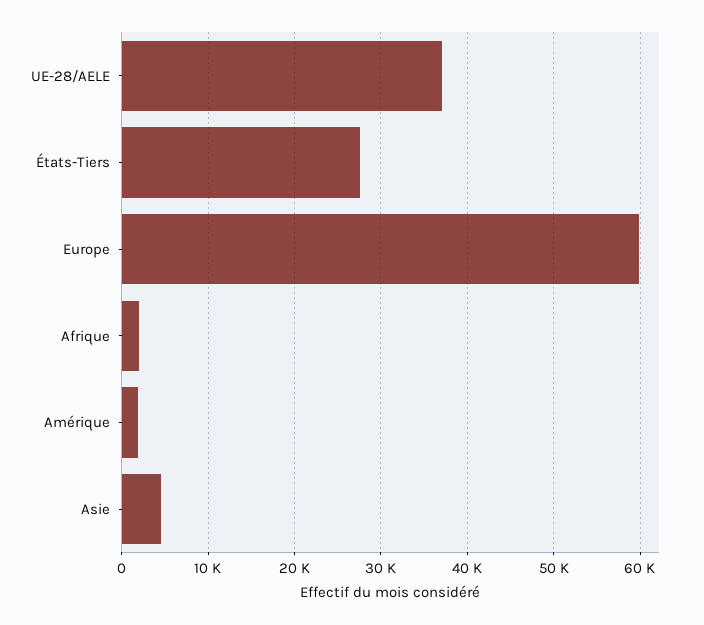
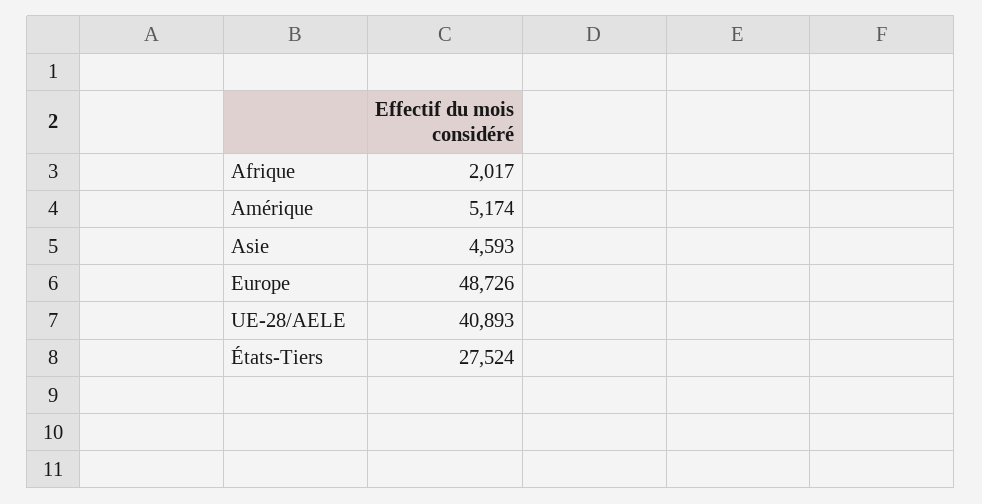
  {
-   "UE-28/AELE": 37000,
+   "UE-28/AELE": 40893,
    "États-Tiers": 27524,
-   "Europe": 60000,
+   "Europe": 48726,
    "Afrique": 2017,
-   "Amérique": 2000,
+   "Amérique": 5174,
    "Asie": 4593
  }

